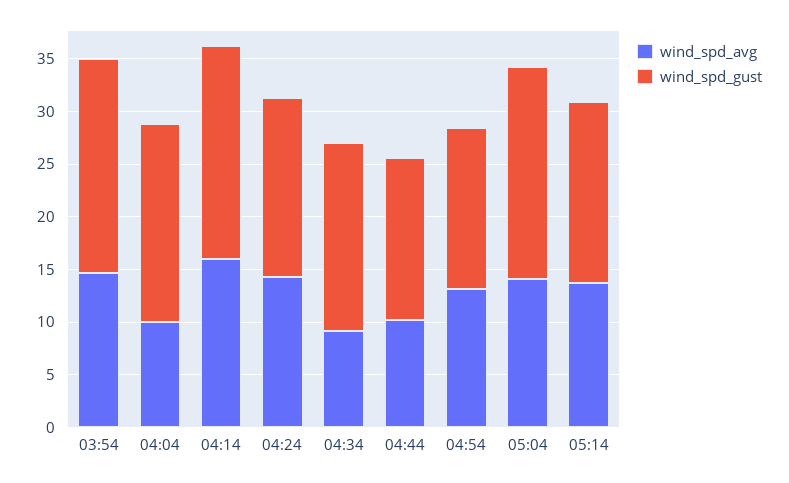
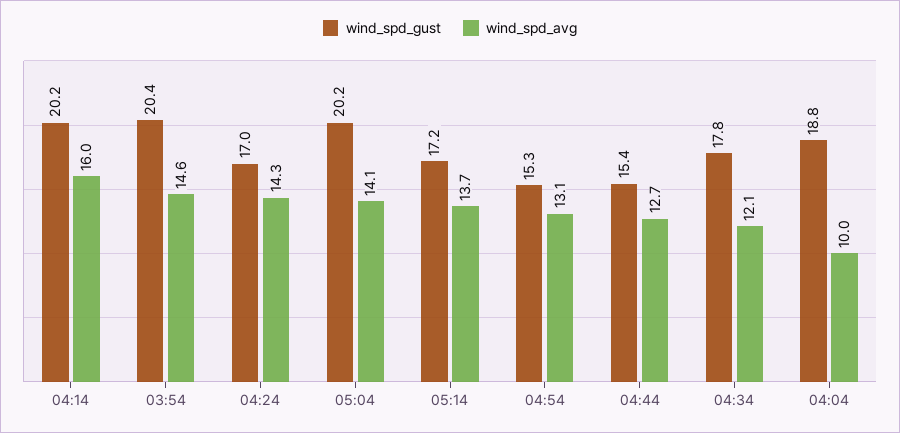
  {
    "wind_spd_avg": {
      "03:54": 14.6,
      "04:04": 10,
      "04:14": 16,
      "04:24": 14.3,
-     "04:34": 9,
+     "04:34": 12.1,
-     "04:44": 10,
+     "04:44": 12.7,
      "04:54": 13.1,
      "05:04": 14.1,
      "05:14": 13.7
    },
    "wind_spd_gust": {
      "03:54": 20.4,
      "04:04": 18.8,
      "04:14": 20.2,
      "04:24": 17,
      "04:34": 17.8,
      "04:44": 15.4,
      "04:54": 15.3,
      "05:04": 20.2,
      "05:14": 17.2
    }
  }

